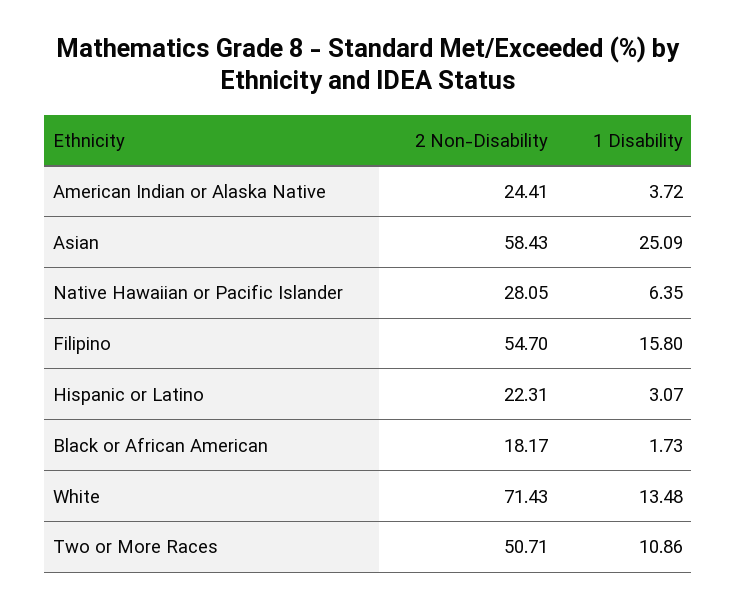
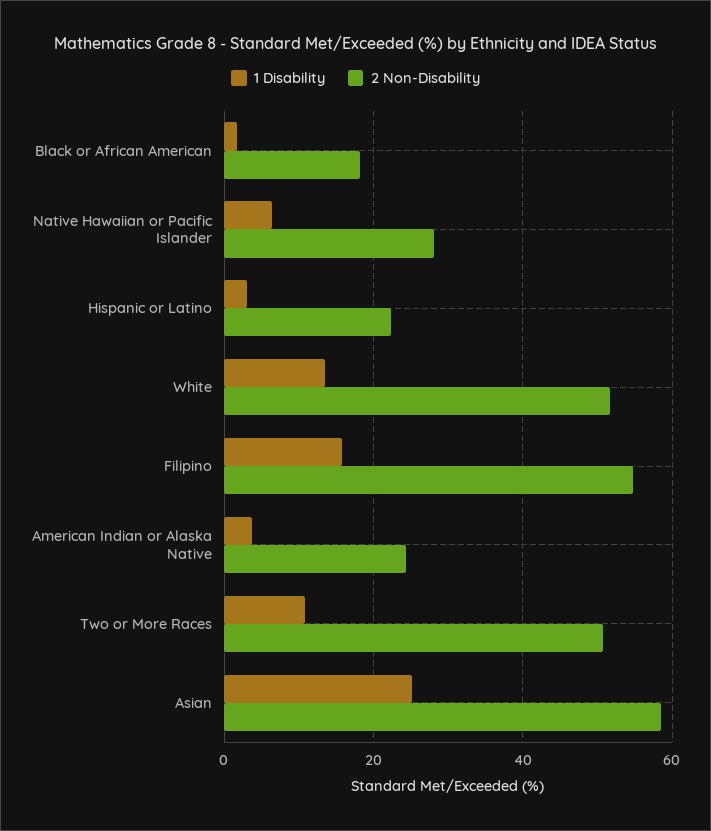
  {
    "2 Non-Disability": {
      "American Indian or Alaska Native": 24.41,
      "Asian": 58.43,
      "Native Hawaiian or Pacific Islander": 28.05,
      "Filipino": 54.7,
      "Hispanic or Latino": 22.31,
      "Black or African American": 18.17,
-     "White": 71.43,
+     "White": 52,
      "Two or More Races": 50.71
    },
    "1 Disability": {
      "American Indian or Alaska Native": 3.72,
      "Asian": 25.09,
      "Native Hawaiian or Pacific Islander": 6.35,
      "Filipino": 15.8,
      "Hispanic or Latino": 3.07,
      "Black or African American": 1.73,
      "White": 13.48,
      "Two or More Races": 10.86
    }
  }

